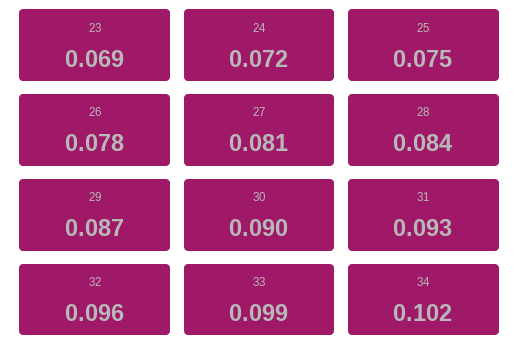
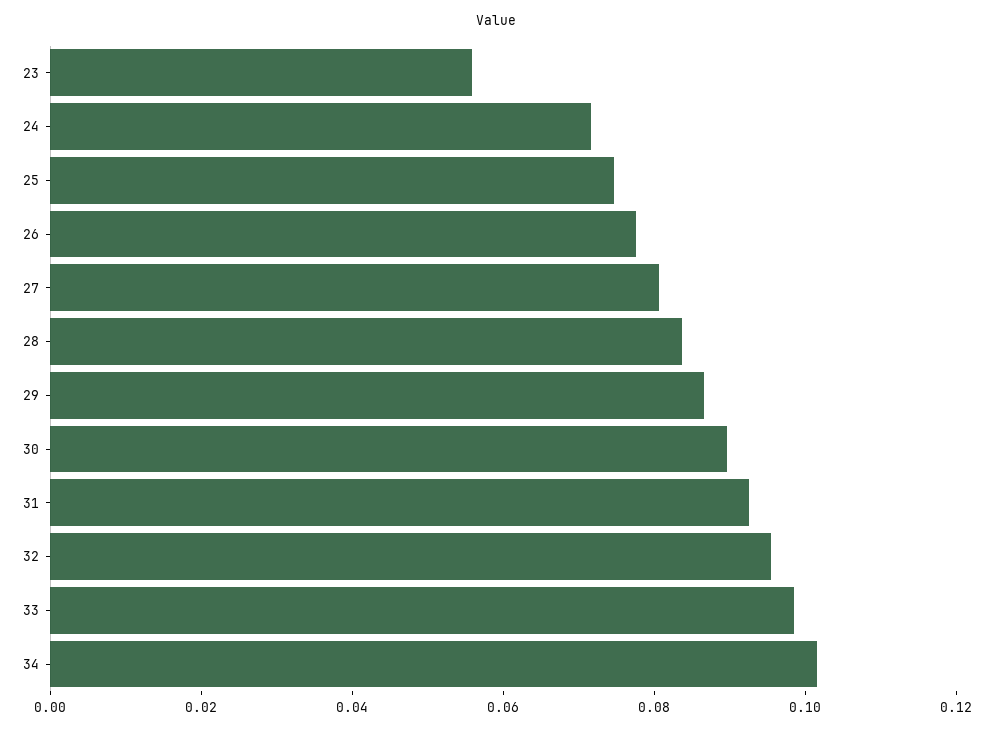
  {
-   "23": 0.069,
+   "23": 0.055,
    "24": 0.072,
    "25": 0.075,
    "26": 0.078,
    "27": 0.081,
    "28": 0.084,
    "29": 0.087,
    "30": 0.09,
    "31": 0.093,
    "32": 0.096,
    "33": 0.099,
    "34": 0.102
  }

